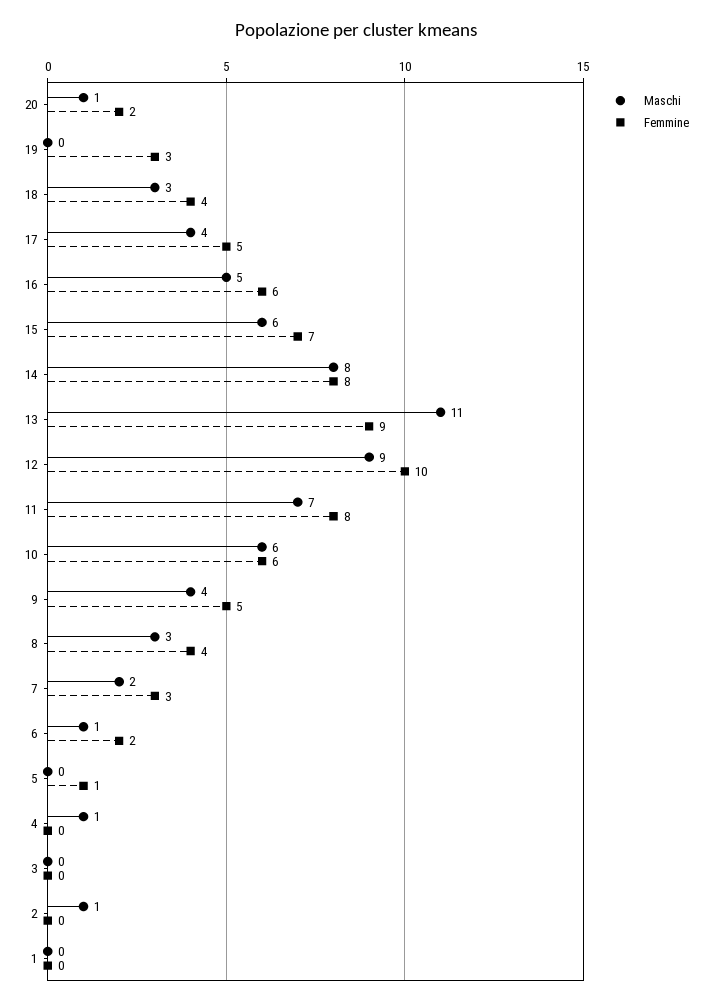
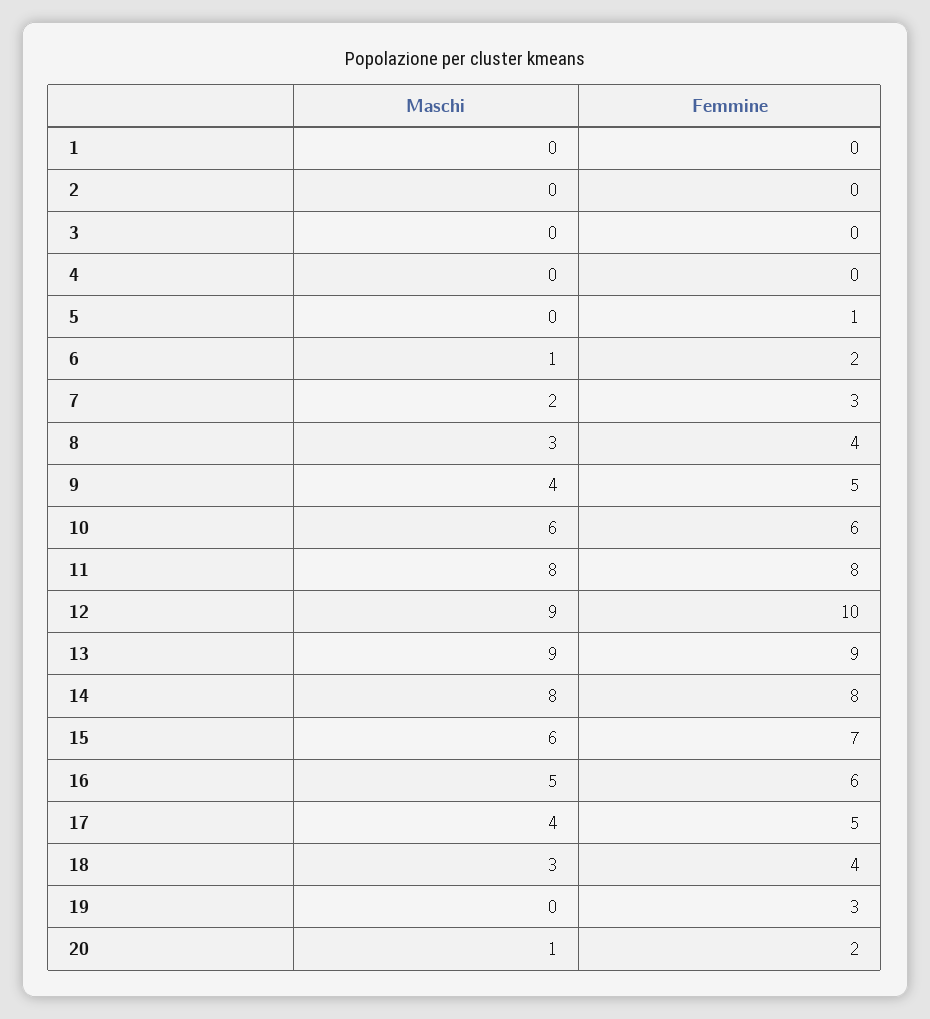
  {
    "Maschi": {
      "20": 1,
      "19": 0,
      "18": 3,
      "17": 4,
      "16": 5,
      "15": 6,
      "14": 8,
-     "13": 11,
+     "13": 9,
      "12": 9,
-     "11": 7,
+     "11": 8,
      "10": 6,
      "9": 4,
      "8": 3,
      "7": 2,
      "6": 1,
      "5": 0,
-     "4": 1,
+     "4": 0,
      "3": 0,
-     "2": 1,
+     "2": 0,
      "1": 0
    },
    "Femmine": {
      "20": 2,
      "19": 3,
      "18": 4,
      "17": 5,
      "16": 6,
      "15": 7,
      "14": 8,
      "13": 9,
      "12": 10,
      "11": 8,
      "10": 6,
      "9": 5,
      "8": 4,
      "7": 3,
      "6": 2,
      "5": 1,
      "4": 0,
      "3": 0,
      "2": 0,
      "1": 0
    }
  }

